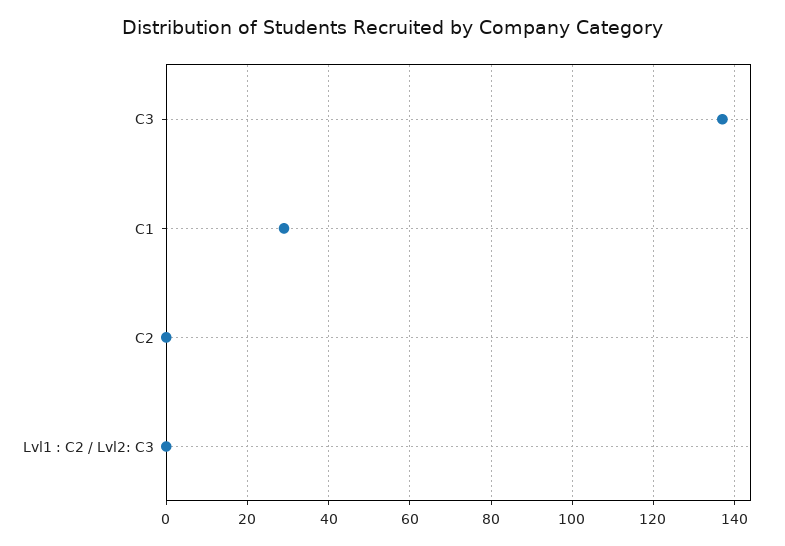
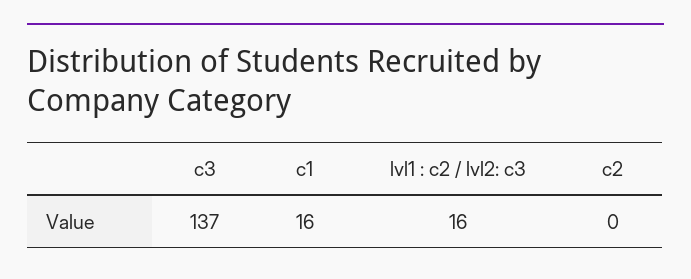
  {
    "C3": 137,
-   "C1": 30,
+   "C1": 16,
    "C2": 0,
-   "Lvl1 : C2 / Lvl2: C3": 0
+   "Lvl1 : C2 / Lvl2: C3": 16
  }

